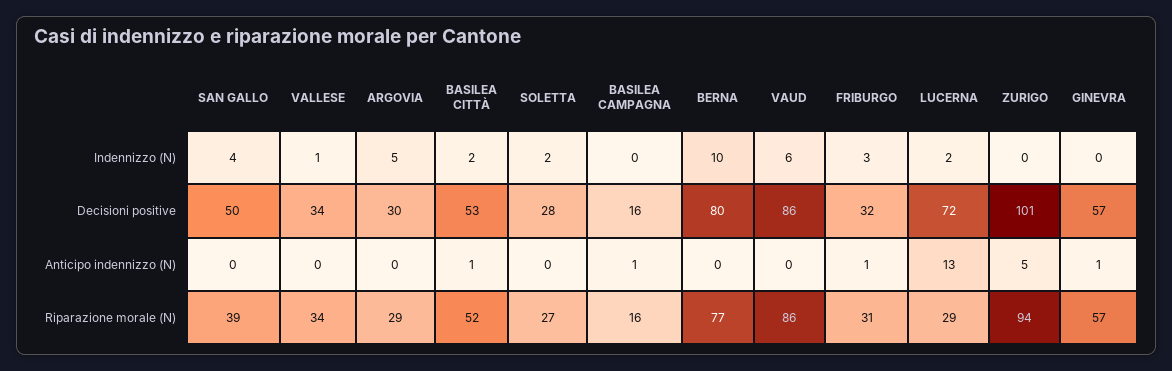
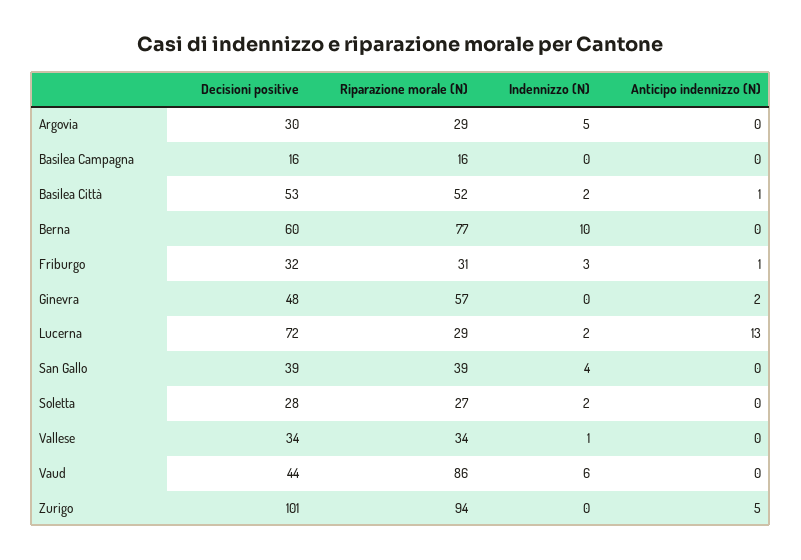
  {
    "SAN GALLO": {
      "Indennizzo (N)": 4,
-     "Decisioni positive": 50,
+     "Decisioni positive": 39,
      "Anticipo indennizzo (N)": 0,
      "Riparazione morale (N)": 39
    },
    "VALLESE": {
      "Indennizzo (N)": 1,
      "Decisioni positive": 34,
      "Anticipo indennizzo (N)": 0,
      "Riparazione morale (N)": 34
    },
    "ARGOVIA": {
      "Indennizzo (N)": 5,
      "Decisioni positive": 30,
      "Anticipo indennizzo (N)": 0,
      "Riparazione morale (N)": 29
    },
    "BASILEA CITTÀ": {
      "Indennizzo (N)": 2,
      "Decisioni positive": 53,
      "Anticipo indennizzo (N)": 1,
      "Riparazione morale (N)": 52
    },
    "SOLETTA": {
      "Indennizzo (N)": 2,
      "Decisioni positive": 28,
      "Anticipo indennizzo (N)": 0,
      "Riparazione morale (N)": 27
    },
    "BASILEA CAMPAGNA": {
      "Indennizzo (N)": 0,
      "Decisioni positive": 16,
-     "Anticipo indennizzo (N)": 1,
+     "Anticipo indennizzo (N)": 0,
      "Riparazione morale (N)": 16
    },
    "BERNA": {
      "Indennizzo (N)": 10,
-     "Decisioni positive": 80,
+     "Decisioni positive": 60,
      "Anticipo indennizzo (N)": 0,
      "Riparazione morale (N)": 77
    },
    "VAUD": {
      "Indennizzo (N)": 6,
-     "Decisioni positive": 86,
+     "Decisioni positive": 44,
      "Anticipo indennizzo (N)": 0,
      "Riparazione morale (N)": 86
    },
    "FRIBURGO": {
      "Indennizzo (N)": 3,
      "Decisioni positive": 32,
      "Anticipo indennizzo (N)": 1,
      "Riparazione morale (N)": 31
    },
    "LUCERNA": {
      "Indennizzo (N)": 2,
      "Decisioni positive": 72,
      "Anticipo indennizzo (N)": 13,
      "Riparazione morale (N)": 29
    },
    "ZURIGO": {
      "Indennizzo (N)": 0,
      "Decisioni positive": 101,
      "Anticipo indennizzo (N)": 5,
      "Riparazione morale (N)": 94
    },
    "GINEVRA": {
      "Indennizzo (N)": 0,
-     "Decisioni positive": 57,
+     "Decisioni positive": 48,
-     "Anticipo indennizzo (N)": 1,
+     "Anticipo indennizzo (N)": 2,
      "Riparazione morale (N)": 57
    }
  }

